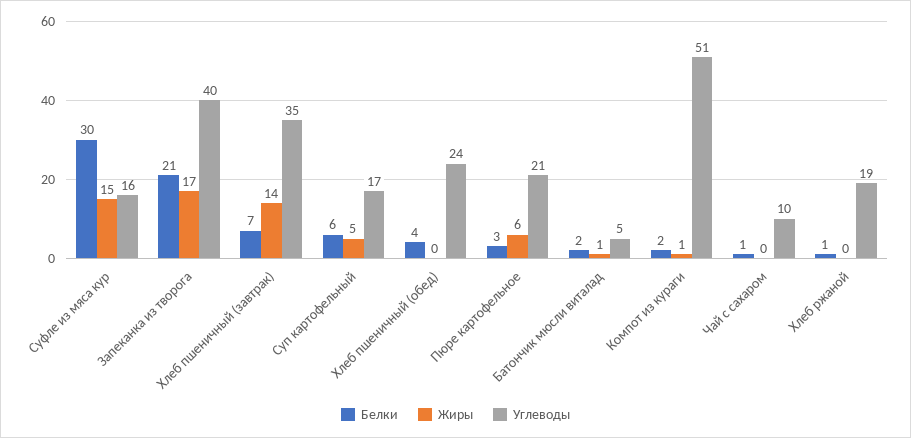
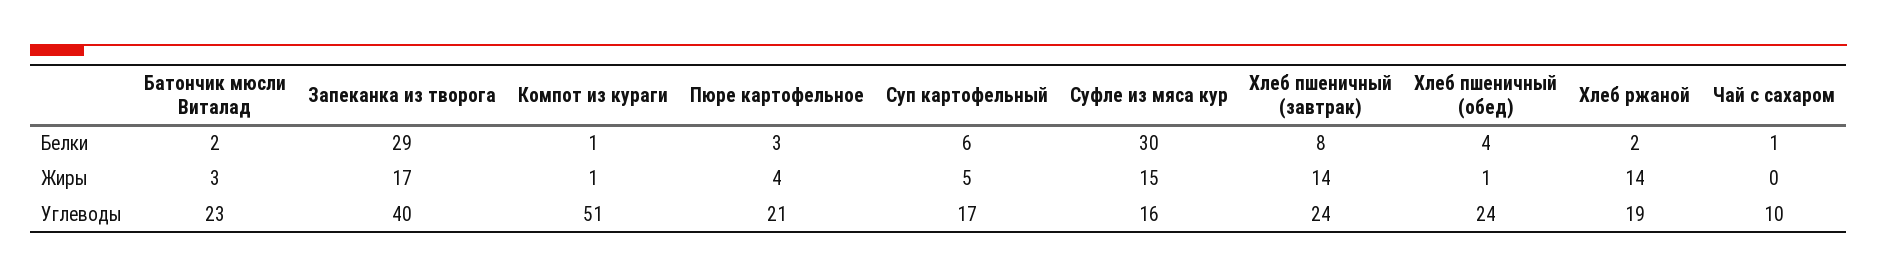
  {
    "Белки": {
      "Суфле из мяса кур": 30,
-     "Запеканка из творога": 21,
+     "Запеканка из творога": 29,
-     "Хлеб пшеничный (завтрак)": 7,
+     "Хлеб пшеничный (завтрак)": 8,
      "Суп картофельный": 6,
      "Хлеб пшеничный (обед)": 4,
      "Пюре картофельное": 3,
      "Батончик мюсли виталад": 2,
-     "Компот из кураги": 2,
+     "Компот из кураги": 1,
      "Чай с сахаром": 1,
-     "Хлеб ржаной": 1
+     "Хлеб ржаной": 2
    },
    "Жиры": {
      "Суфле из мяса кур": 15,
      "Запеканка из творога": 17,
      "Хлеб пшеничный (завтрак)": 14,
      "Суп картофельный": 5,
-     "Хлеб пшеничный (обед)": 0,
+     "Хлеб пшеничный (обед)": 1,
-     "Пюре картофельное": 6,
+     "Пюре картофельное": 4,
-     "Батончик мюсли виталад": 1,
+     "Батончик мюсли виталад": 3,
      "Компот из кураги": 1,
      "Чай с сахаром": 0,
-     "Хлеб ржаной": 0
+     "Хлеб ржаной": 14
    },
    "Углеводы": {
      "Суфле из мяса кур": 16,
      "Запеканка из творога": 40,
-     "Хлеб пшеничный (завтрак)": 35,
+     "Хлеб пшеничный (завтрак)": 24,
      "Суп картофельный": 17,
      "Хлеб пшеничный (обед)": 24,
      "Пюре картофельное": 21,
-     "Батончик мюсли виталад": 5,
+     "Батончик мюсли виталад": 23,
      "Компот из кураги": 51,
      "Чай с сахаром": 10,
      "Хлеб ржаной": 19
    }
  }

